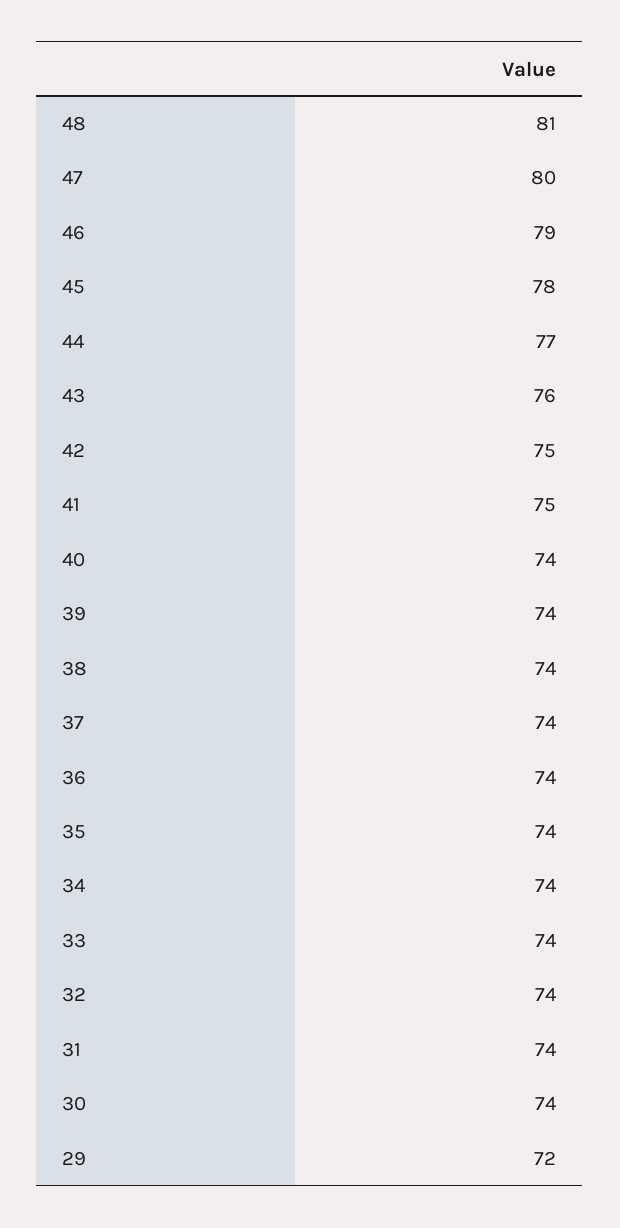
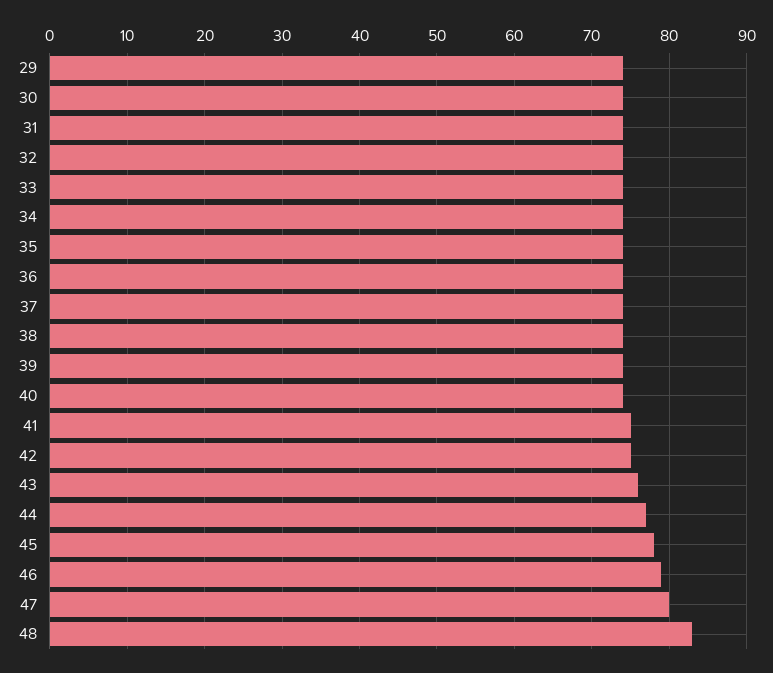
  {
-   "48": 81,
+   "48": 83,
    "47": 80,
    "46": 79,
    "45": 78,
    "44": 77,
    "43": 76,
    "42": 75,
    "41": 75,
    "40": 74,
    "39": 74,
    "38": 74,
    "37": 74,
    "36": 74,
    "35": 74,
    "34": 74,
    "33": 74,
    "32": 74,
    "31": 74,
    "30": 74,
-   "29": 72
+   "29": 74
  }

